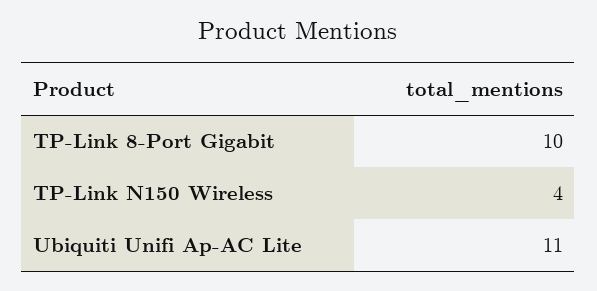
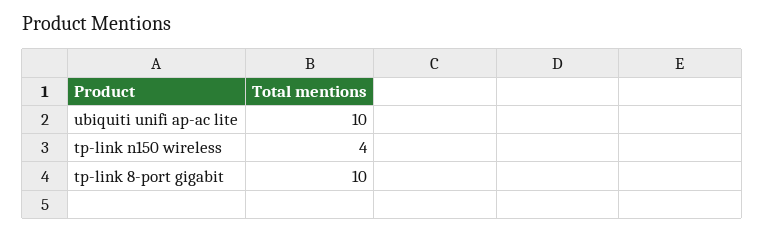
  {
    "TP-Link 8-Port Gigabit": 10,
    "TP-Link N150 Wireless": 4,
-   "Ubiquiti Unifi Ap-AC Lite": 11
+   "Ubiquiti Unifi Ap-AC Lite": 10
  }

